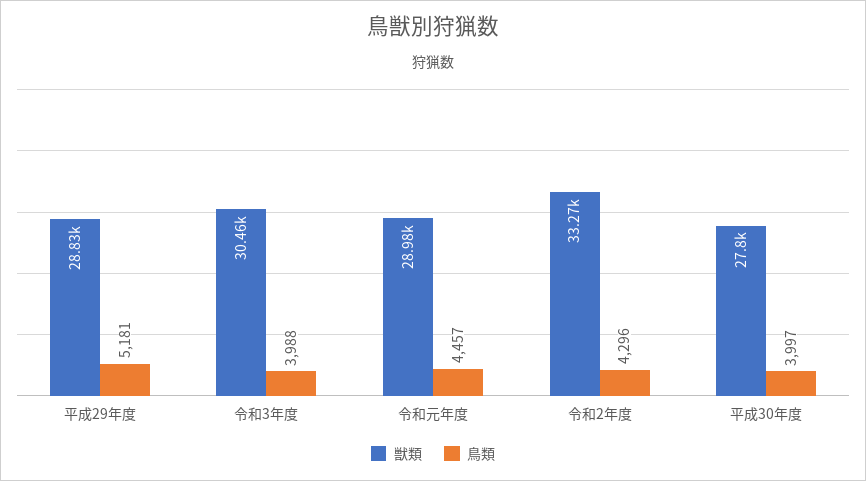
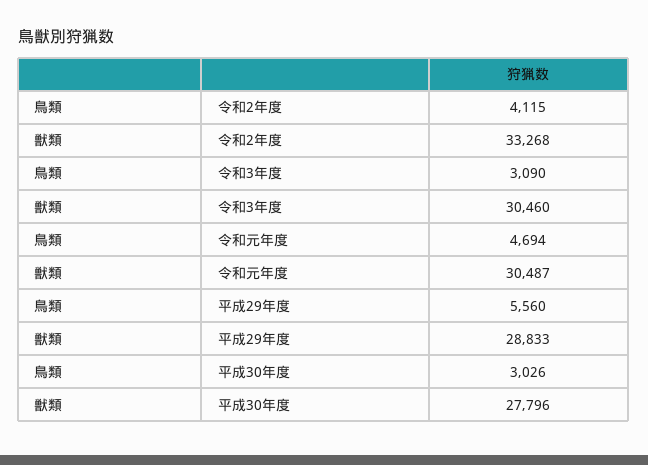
  {
    "獣類": {
      "平成29年度": 28833,
      "令和3年度": 30460,
-     "令和元年度": 28980,
+     "令和元年度": 30487,
      "令和2年度": 33268,
      "平成30年度": 27796
    },
    "鳥類": {
-     "平成29年度": 5181,
+     "平成29年度": 5560,
-     "令和3年度": 3988,
+     "令和3年度": 3090,
-     "令和元年度": 4457,
+     "令和元年度": 4694,
-     "令和2年度": 4296,
+     "令和2年度": 4115,
-     "平成30年度": 3997
+     "平成30年度": 3026
    }
  }

